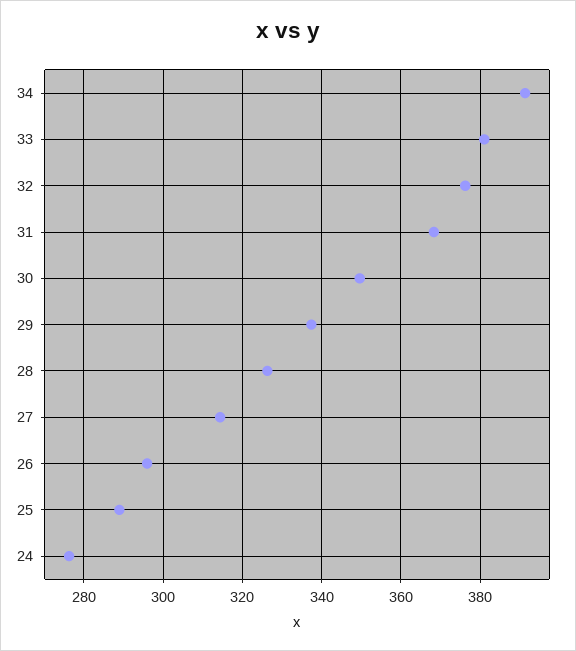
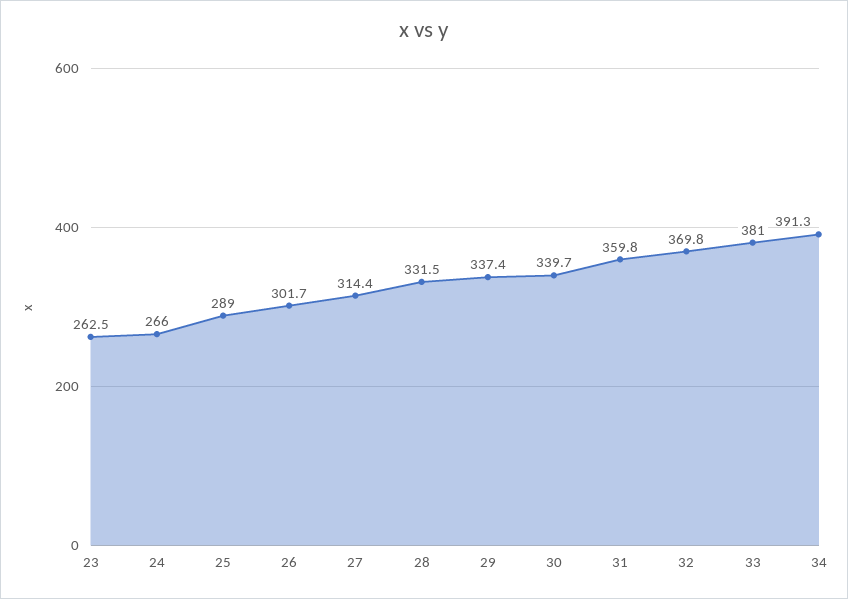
  {
    "34": 391.3,
    "33": 381,
-   "32": 376,
+   "32": 369.8,
-   "31": 368,
+   "31": 359.8,
-   "30": 350,
+   "30": 339.7,
    "29": 337.4,
-   "28": 326,
+   "28": 331.5,
    "27": 314.4,
-   "26": 296,
+   "26": 301.7,
    "25": 289,
-   "24": 276
+   "24": 266,
+   "23": 262.5
  }

